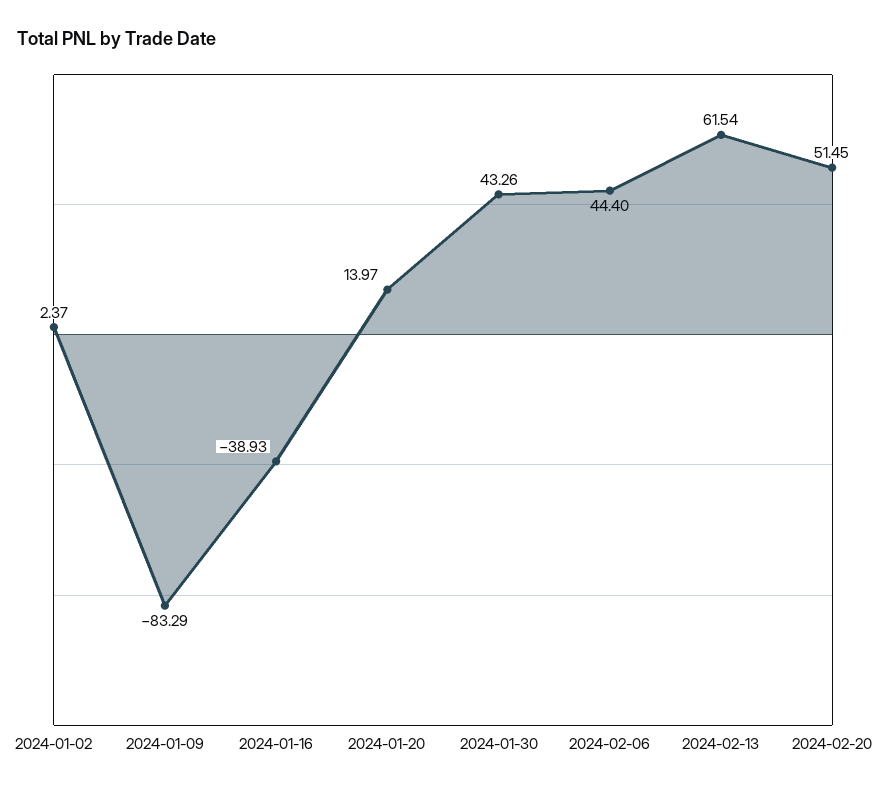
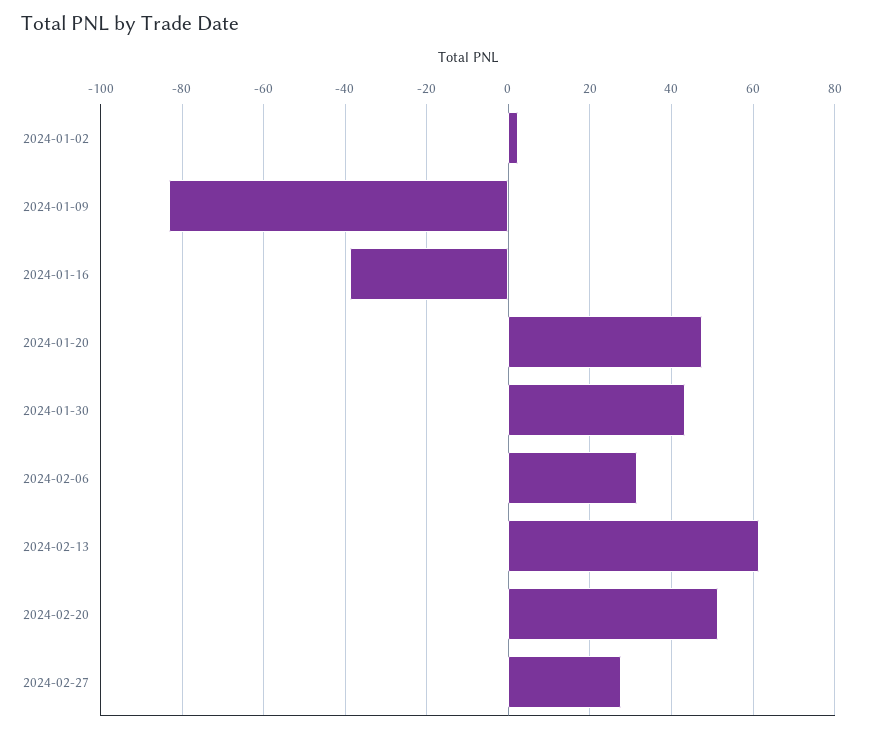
  {
    "2024-01-02": 2.37,
    "2024-01-09": -83.29,
    "2024-01-16": -38.93,
-   "2024-01-20": 13.97,
+   "2024-01-20": 48,
    "2024-01-30": 43.26,
-   "2024-02-06": 44.4,
+   "2024-02-06": 32,
    "2024-02-13": 61.54,
-   "2024-02-20": 51.45
+   "2024-02-20": 51.45,
+   "2024-02-27": 28
  }

